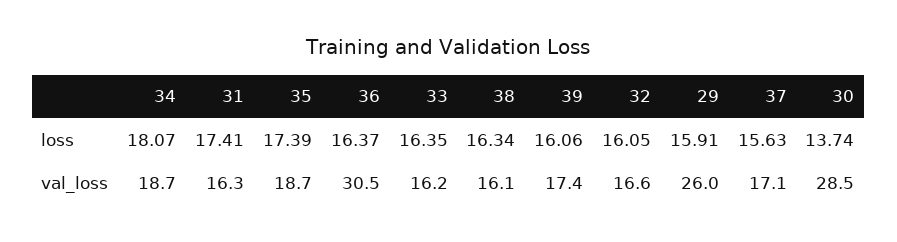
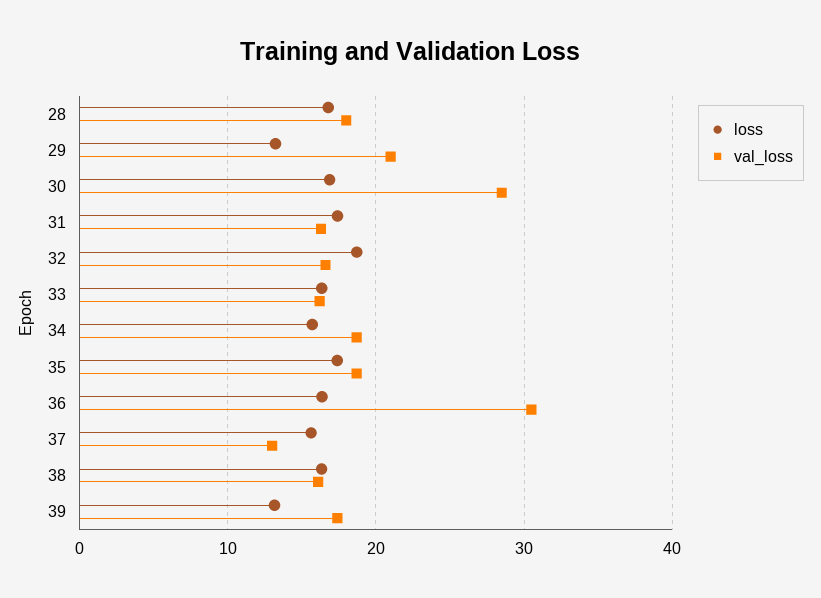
  {
    "loss": {
-     "34": 18.07,
+     "34": 16,
      "31": 17.41,
      "35": 17.39,
      "36": 16.37,
      "33": 16.35,
      "38": 16.34,
-     "39": 16.06,
+     "39": 13,
-     "32": 16.05,
+     "32": 19,
-     "29": 15.91,
+     "29": 13,
      "37": 15.63,
-     "30": 13.74
+     "30": 17,
+     "28": 17
    },
    "val_loss": {
      "34": 18.7,
      "31": 16.3,
      "35": 18.7,
      "36": 30.5,
      "33": 16.2,
      "38": 16.1,
      "39": 17.4,
      "32": 16.6,
-     "29": 26,
+     "29": 21,
-     "37": 17.1,
+     "37": 13,
-     "30": 28.5
+     "30": 28.5,
+     "28": 18
    }
  }

